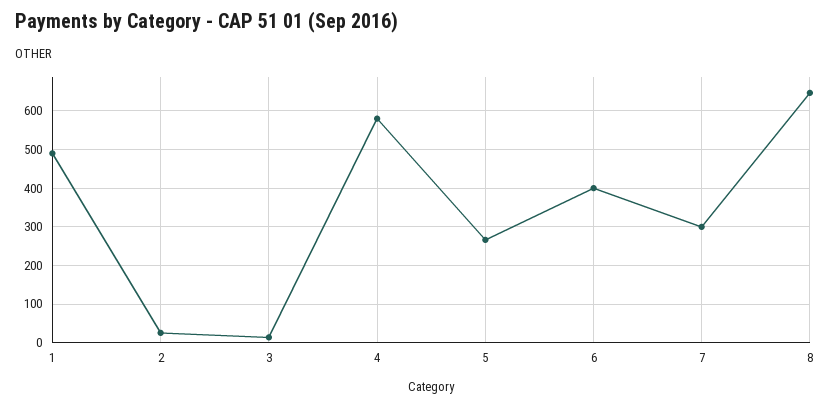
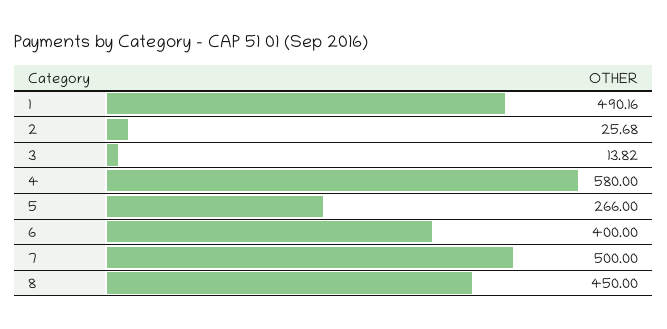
  {
    "1": 490.16,
    "2": 25.68,
    "3": 13.82,
    "4": 580,
    "5": 266,
    "6": 400,
-   "7": 300,
+   "7": 500,
-   "8": 640
+   "8": 450
  }

